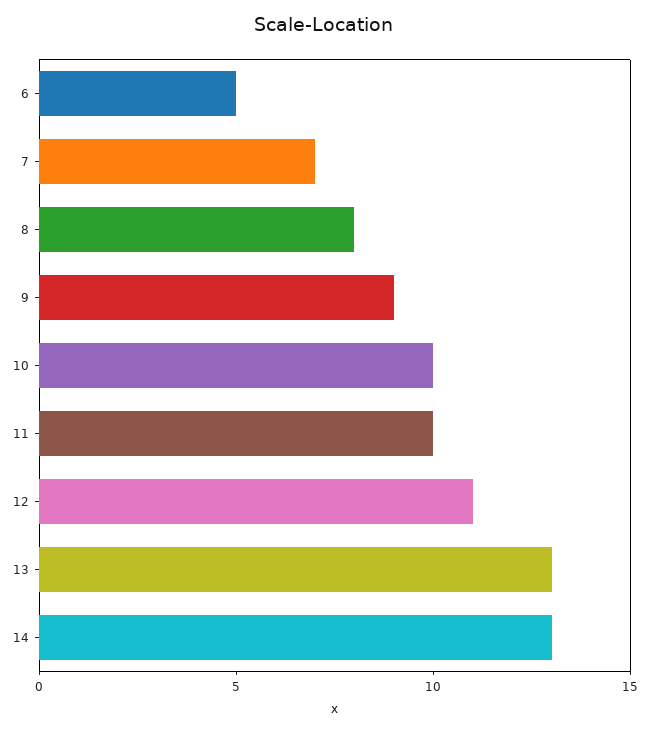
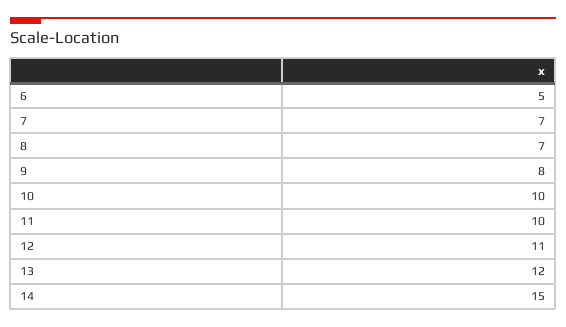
  {
    "6": 5,
    "7": 7,
-   "8": 8,
+   "8": 7,
-   "9": 9,
+   "9": 8,
    "10": 10,
    "11": 10,
    "12": 11,
-   "13": 13,
+   "13": 12,
-   "14": 13
+   "14": 15
  }

